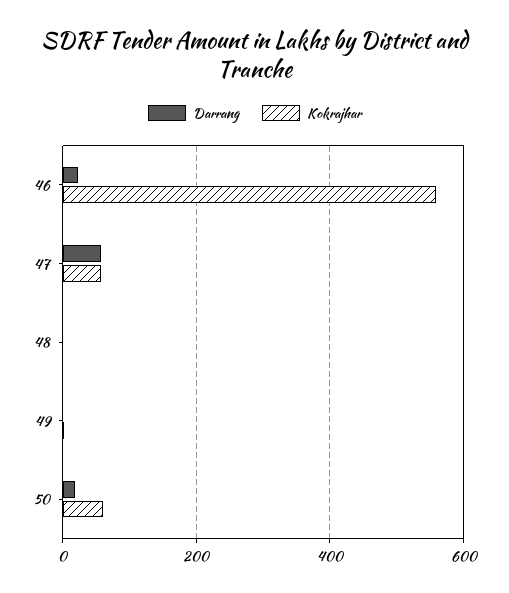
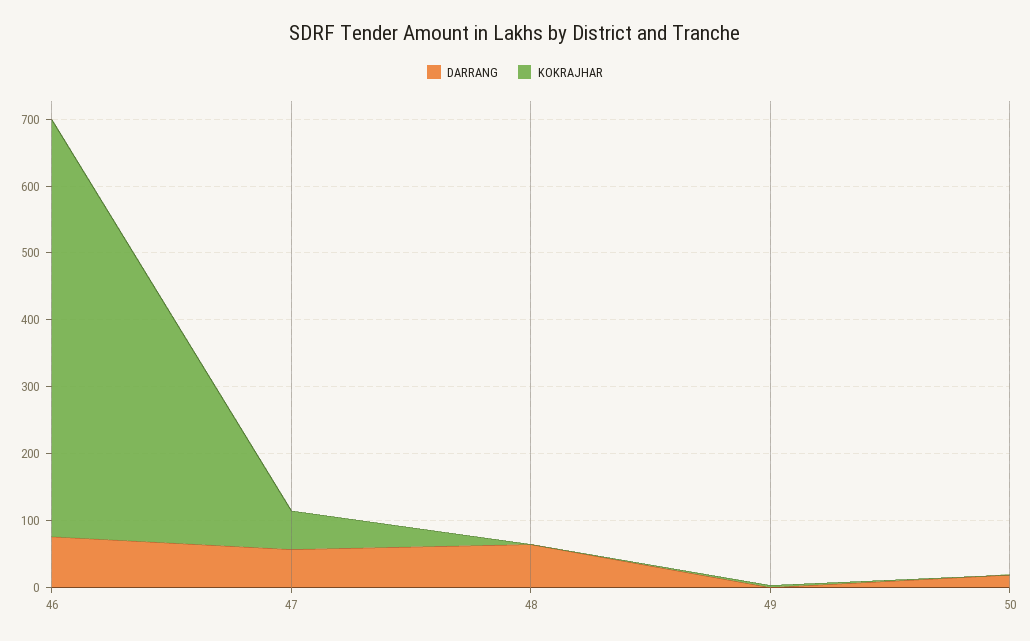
  {
    "Darrang": {
-     "46": 20,
+     "46": 80,
      "47": 60,
-     "48": 0,
+     "48": 60,
      "49": 0,
      "50": 20
    },
    "Kokrajhar": {
-     "46": 560,
+     "46": 620,
      "47": 60,
      "48": 0,
      "49": 0,
-     "50": 60
+     "50": 0
    }
  }

